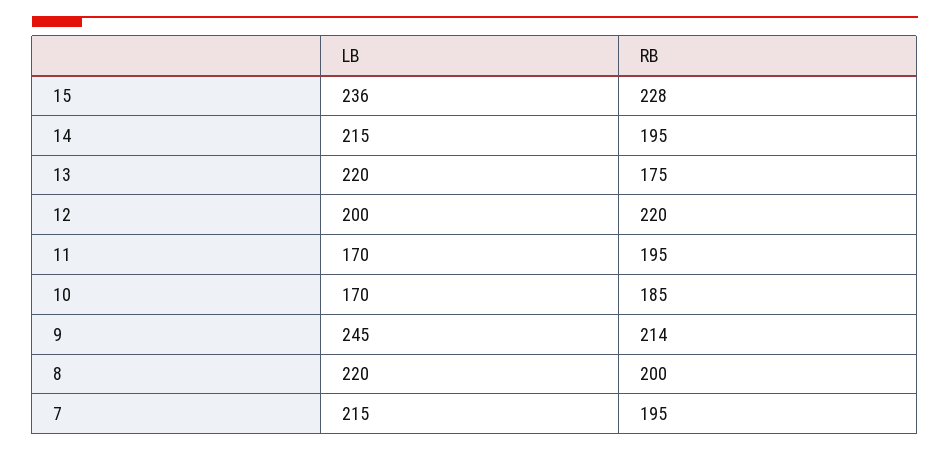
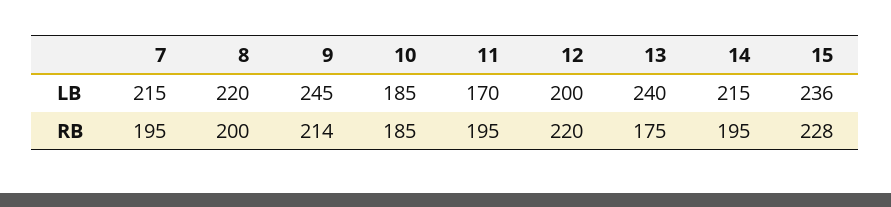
  {
    "LB": {
      "15": 236,
      "14": 215,
-     "13": 220,
+     "13": 240,
      "12": 200,
      "11": 170,
-     "10": 170,
+     "10": 185,
      "9": 245,
      "8": 220,
      "7": 215
    },
    "RB": {
      "15": 228,
      "14": 195,
      "13": 175,
      "12": 220,
      "11": 195,
      "10": 185,
      "9": 214,
      "8": 200,
      "7": 195
    }
  }

